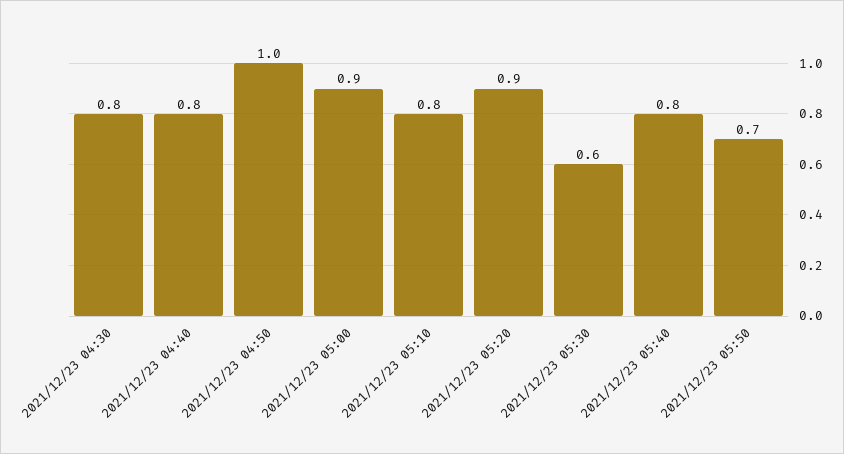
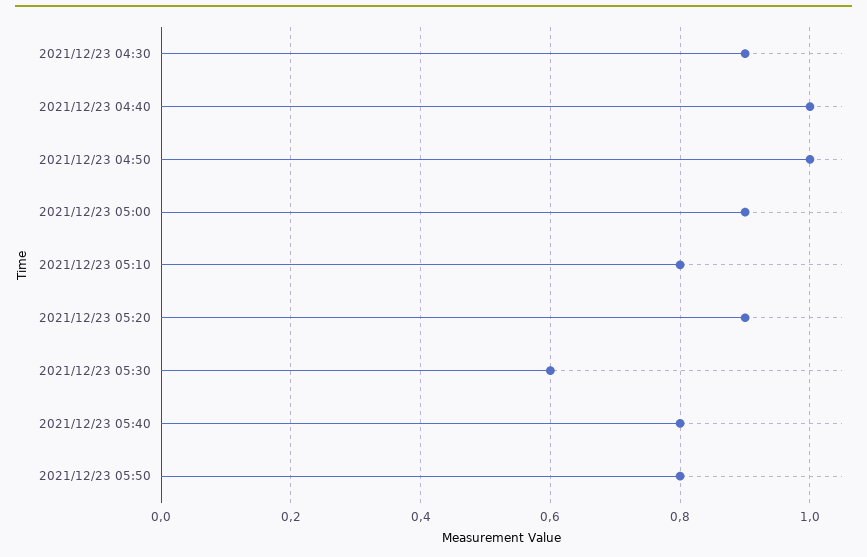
  {
-   "2021/12/23 04:30": 0.8,
+   "2021/12/23 04:30": 0.9,
-   "2021/12/23 04:40": 0.8,
+   "2021/12/23 04:40": 1,
    "2021/12/23 04:50": 1,
    "2021/12/23 05:00": 0.9,
    "2021/12/23 05:10": 0.8,
    "2021/12/23 05:20": 0.9,
    "2021/12/23 05:30": 0.6,
    "2021/12/23 05:40": 0.8,
-   "2021/12/23 05:50": 0.7
+   "2021/12/23 05:50": 0.8
  }

